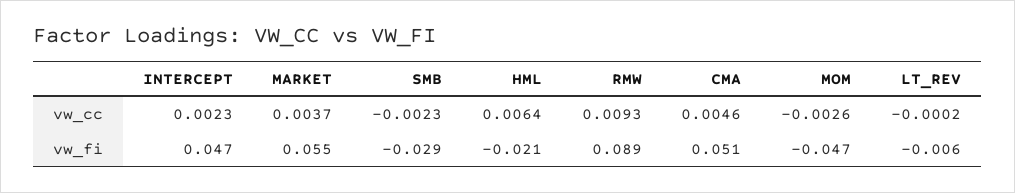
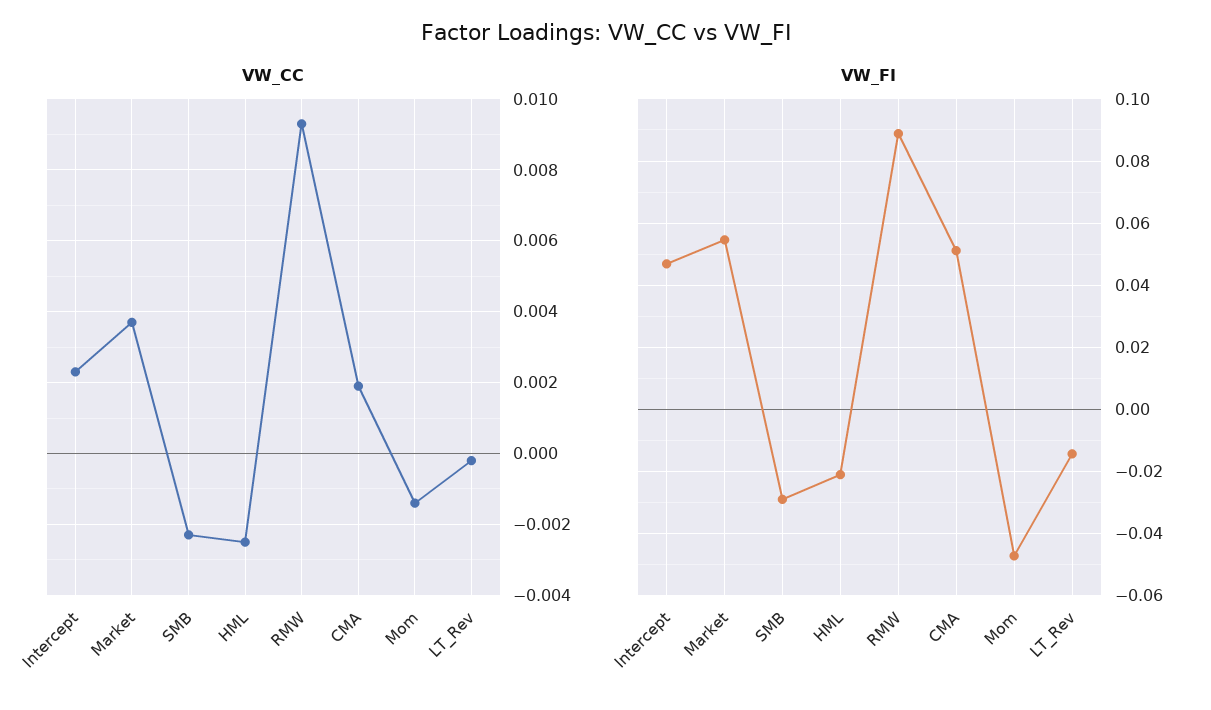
  {
    "vw_cc": {
      "INTERCEPT": 0.0023,
      "MARKET": 0.0037,
      "SMB": -0.0023,
-     "HML": 0.0064,
+     "HML": -0.0025,
      "RMW": 0.0093,
-     "CMA": 0.0046,
+     "CMA": 0.002,
-     "MOM": -0.0026,
+     "MOM": -0.0015,
      "LT_REV": -0.0002
    },
    "vw_fi": {
      "INTERCEPT": 0.047,
      "MARKET": 0.055,
      "SMB": -0.029,
      "HML": -0.021,
      "RMW": 0.089,
      "CMA": 0.051,
      "MOM": -0.047,
-     "LT_REV": -0.006
+     "LT_REV": -0.014
    }
  }

